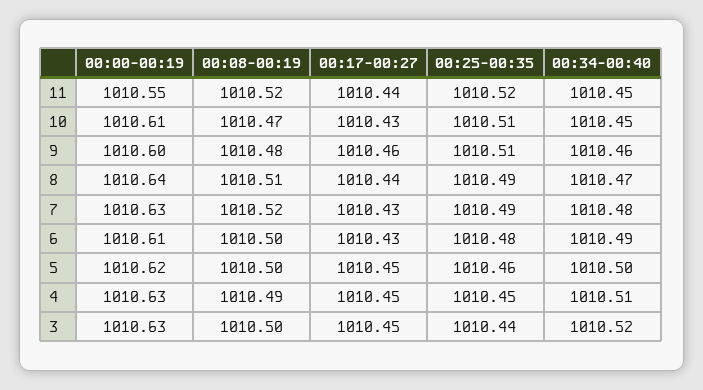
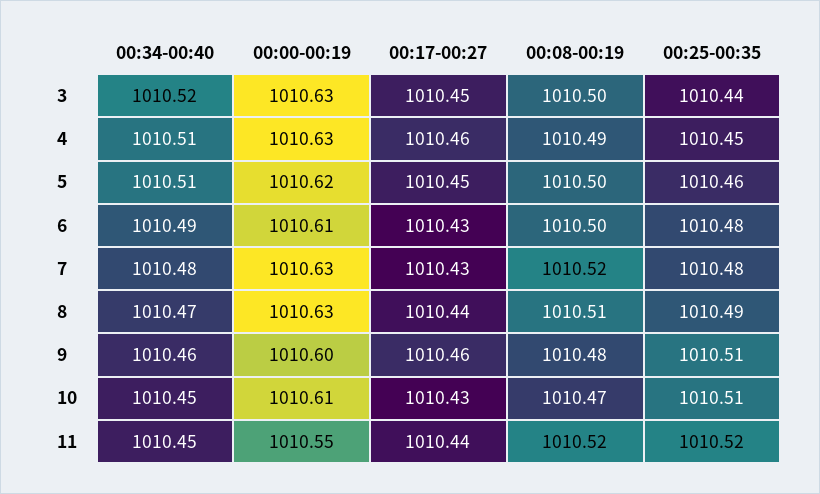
  {
    "00:00-00:19": {
      "11": 1010.55,
      "10": 1010.61,
      "9": 1010.6,
-     "8": 1010.64,
+     "8": 1010.63,
      "7": 1010.63,
      "6": 1010.61,
      "5": 1010.62,
      "4": 1010.63,
      "3": 1010.63
    },
    "00:08-00:19": {
      "11": 1010.52,
      "10": 1010.47,
      "9": 1010.48,
      "8": 1010.51,
      "7": 1010.52,
      "6": 1010.5,
      "5": 1010.5,
      "4": 1010.49,
      "3": 1010.5
    },
    "00:17-00:27": {
      "11": 1010.44,
      "10": 1010.43,
      "9": 1010.46,
      "8": 1010.44,
      "7": 1010.43,
      "6": 1010.43,
      "5": 1010.45,
-     "4": 1010.45,
+     "4": 1010.46,
      "3": 1010.45
    },
    "00:25-00:35": {
      "11": 1010.52,
      "10": 1010.51,
      "9": 1010.51,
      "8": 1010.49,
-     "7": 1010.49,
+     "7": 1010.48,
      "6": 1010.48,
      "5": 1010.46,
      "4": 1010.45,
      "3": 1010.44
    },
    "00:34-00:40": {
      "11": 1010.45,
      "10": 1010.45,
      "9": 1010.46,
      "8": 1010.47,
      "7": 1010.48,
      "6": 1010.49,
-     "5": 1010.5,
+     "5": 1010.51,
      "4": 1010.51,
      "3": 1010.52
    }
  }

